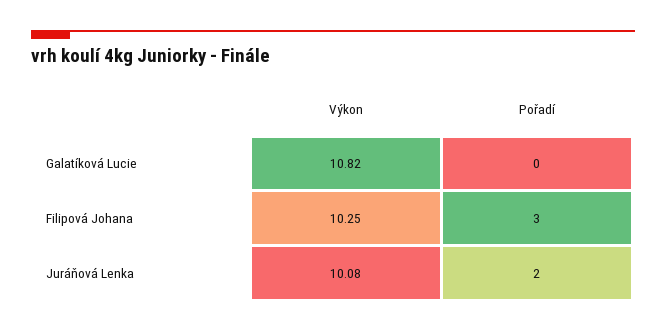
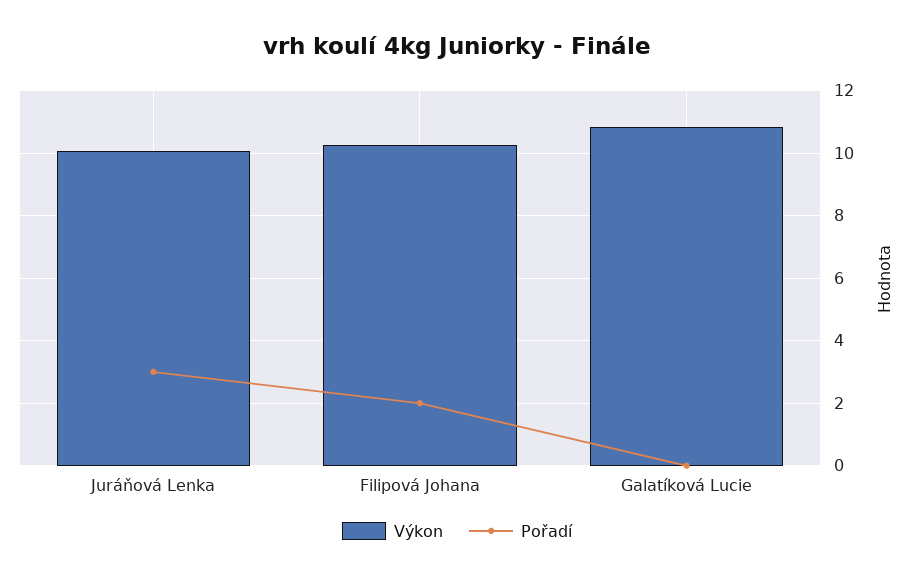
  {
    "Výkon": {
      "Galatíková Lucie": 10.82,
      "Filipová Johana": 10.25,
      "Juráňová Lenka": 10.08
    },
    "Pořadí": {
      "Galatíková Lucie": 0,
-     "Filipová Johana": 3,
+     "Filipová Johana": 2,
-     "Juráňová Lenka": 2
+     "Juráňová Lenka": 3
    }
  }

